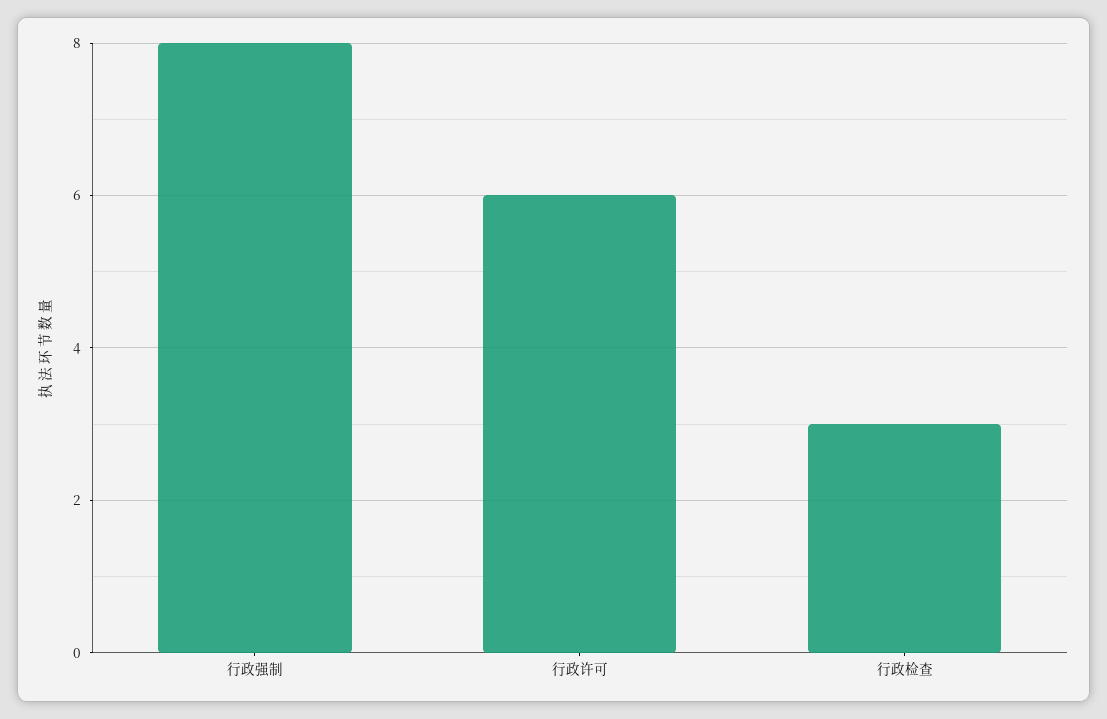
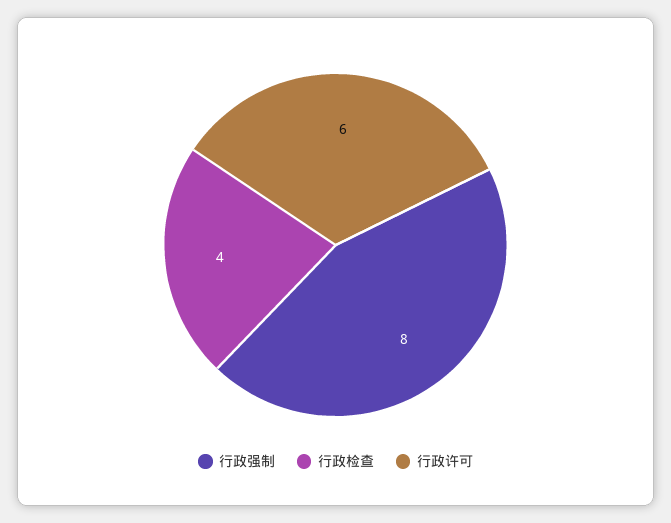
  {
    "行政强制": 8,
    "行政许可": 6,
-   "行政检查": 3
+   "行政检查": 4
  }

